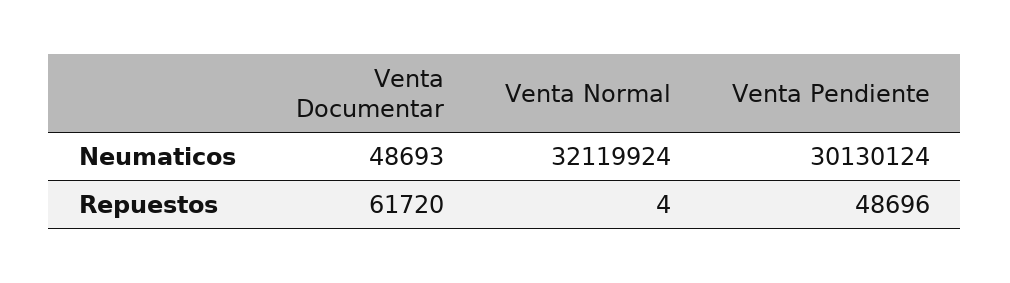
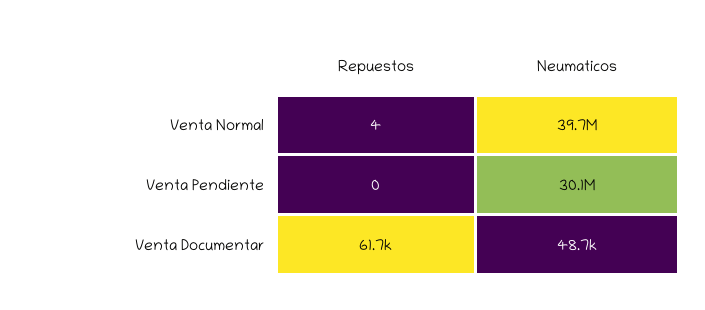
  {
    "Venta Documentar": {
      "Neumaticos": 48693,
      "Repuestos": 61720
    },
    "Venta Normal": {
-     "Neumaticos": 32119924,
+     "Neumaticos": 39700000,
      "Repuestos": 4
    },
    "Venta Pendiente": {
      "Neumaticos": 30130124,
-     "Repuestos": 48696
+     "Repuestos": 0
    }
  }

